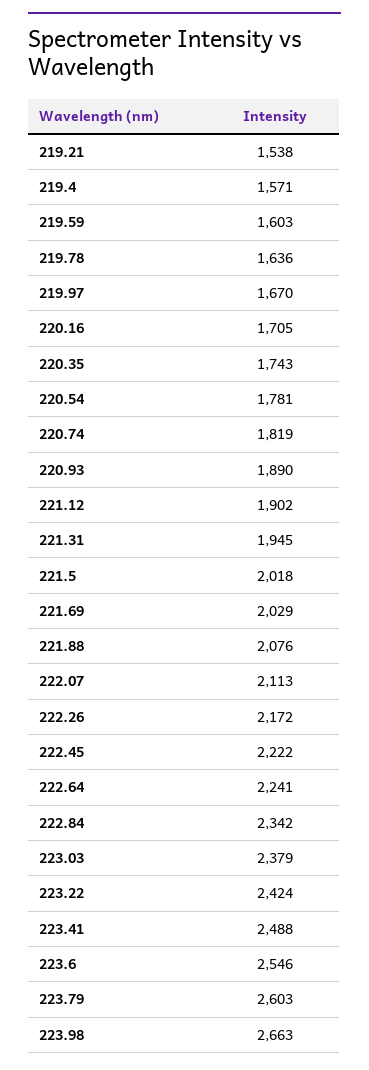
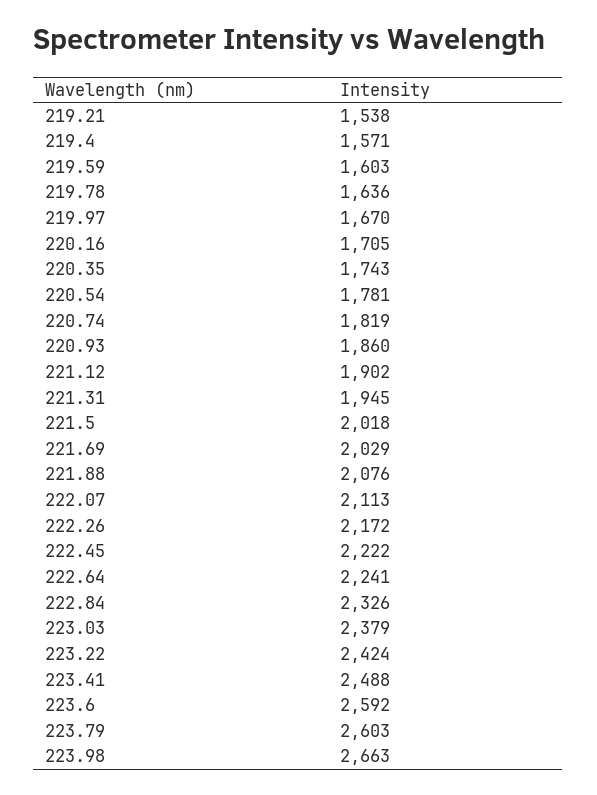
  {
    "219.21": 1538,
    "219.4": 1571,
    "219.59": 1603,
    "219.78": 1636,
    "219.97": 1670,
    "220.16": 1705,
    "220.35": 1743,
    "220.54": 1781,
    "220.74": 1819,
-   "220.93": 1890,
+   "220.93": 1860,
    "221.12": 1902,
    "221.31": 1945,
    "221.5": 2018,
    "221.69": 2029,
    "221.88": 2076,
    "222.07": 2113,
    "222.26": 2172,
    "222.45": 2222,
    "222.64": 2241,
-   "222.84": 2342,
+   "222.84": 2326,
    "223.03": 2379,
    "223.22": 2424,
    "223.41": 2488,
-   "223.6": 2546,
+   "223.6": 2592,
    "223.79": 2603,
    "223.98": 2663
  }

